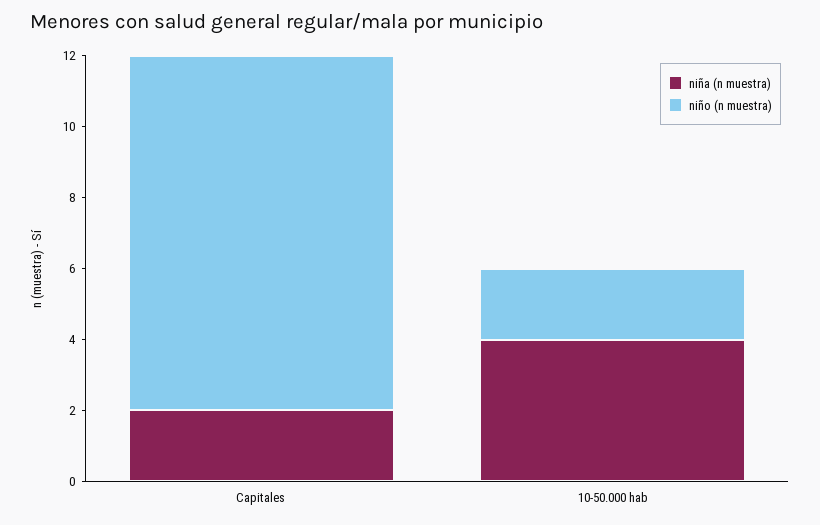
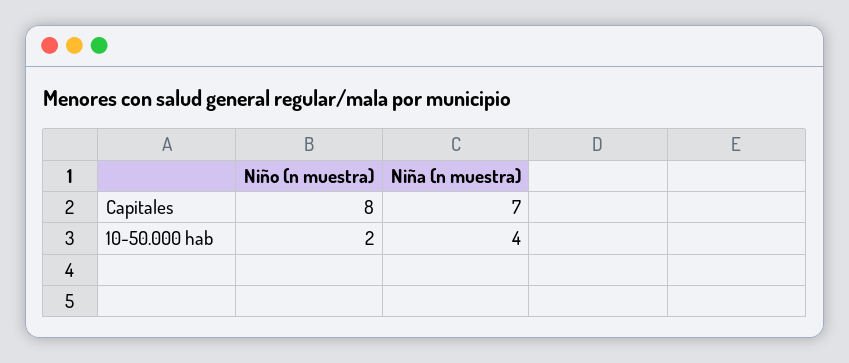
  {
    "niña (n muestra)": {
-     "Capitales": 2,
+     "Capitales": 7,
      "10-50.000 hab": 4
    },
    "niño (n muestra)": {
-     "Capitales": 10,
+     "Capitales": 8,
      "10-50.000 hab": 2
    }
  }

